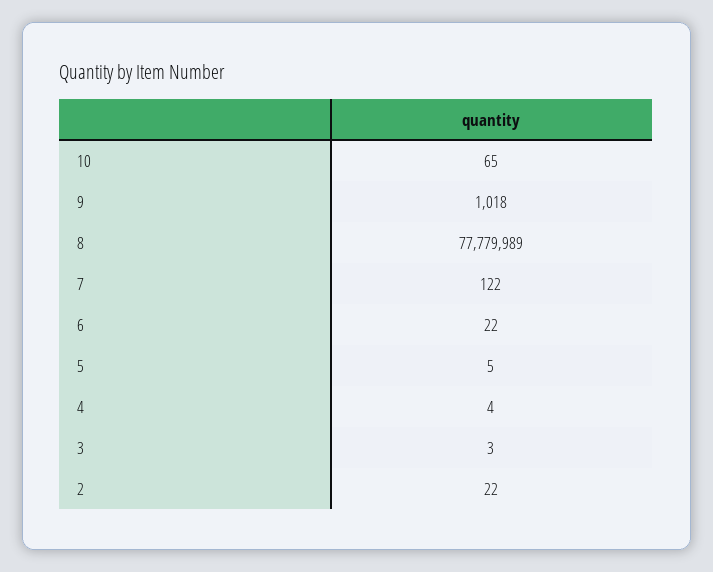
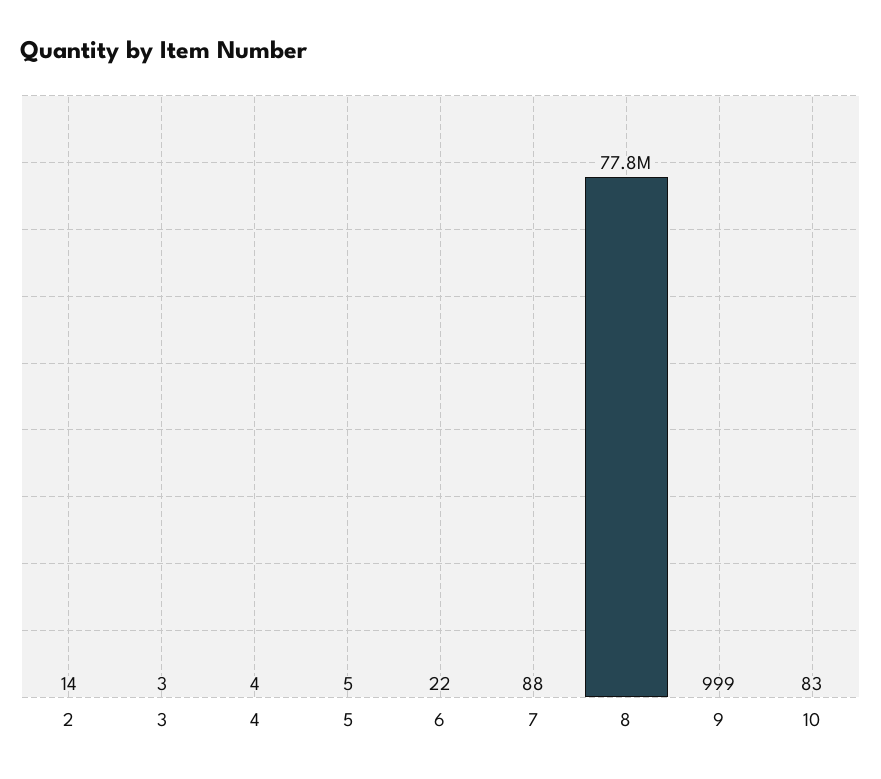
  {
-   "10": 65,
+   "10": 83,
-   "9": 1018,
+   "9": 999,
    "8": 77779989,
-   "7": 122,
+   "7": 88,
    "6": 22,
    "5": 5,
    "4": 4,
    "3": 3,
-   "2": 22
+   "2": 14
  }

